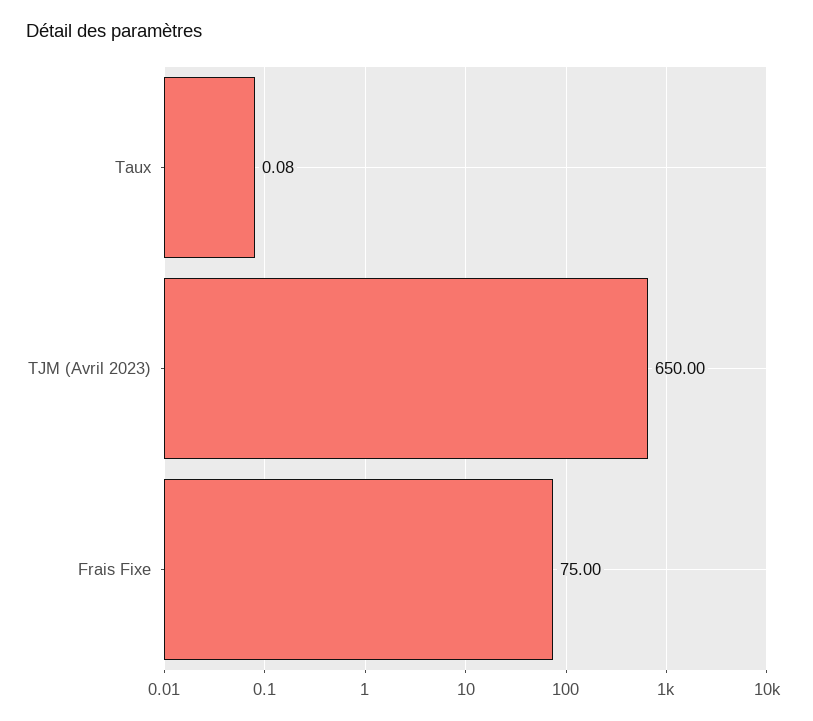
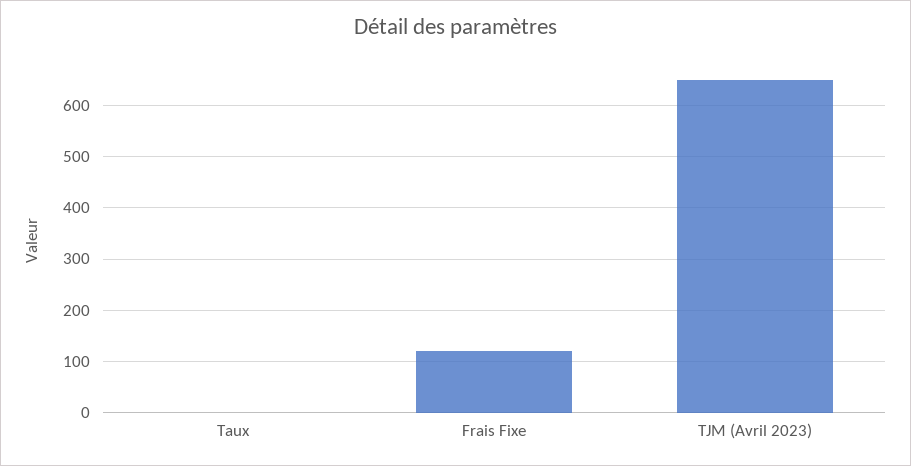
  {
    "Taux": 0.08,
    "TJM (Avril 2023)": 650,
-   "Frais Fixe": 75
+   "Frais Fixe": 120
  }

